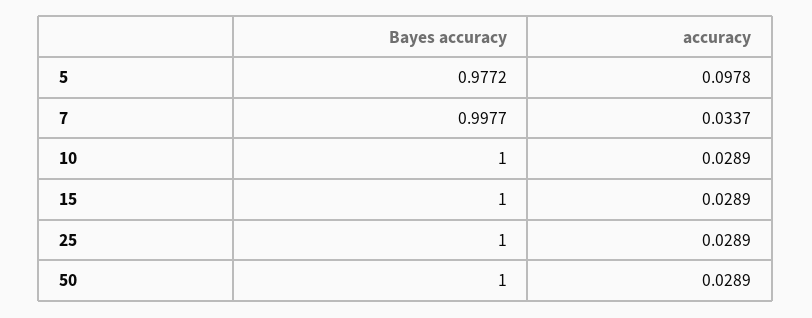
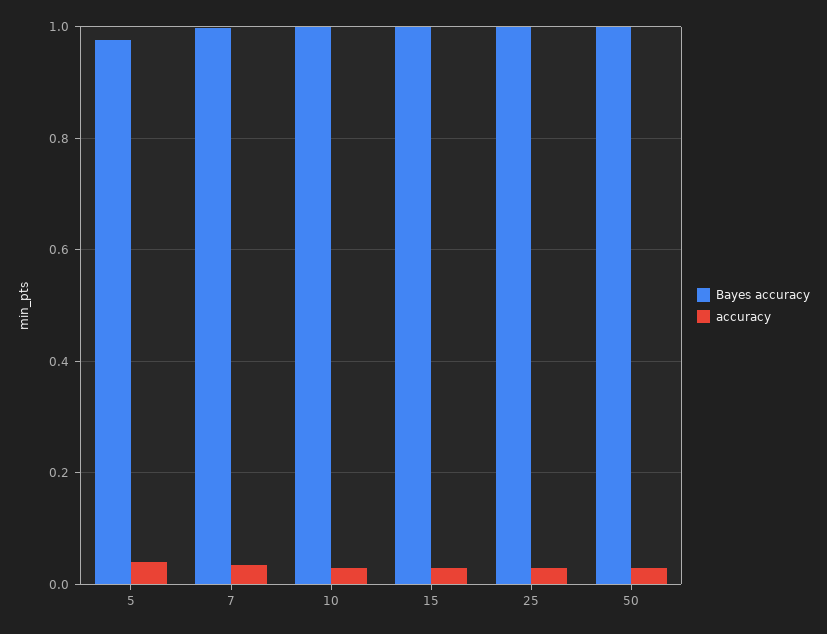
  {
    "Bayes accuracy": {
      "5": 0.9772,
      "7": 0.9977,
      "10": 1,
      "15": 1,
      "25": 1,
      "50": 1
    },
    "accuracy": {
-     "5": 0.0978,
+     "5": 0.04,
      "7": 0.0337,
      "10": 0.0289,
      "15": 0.0289,
      "25": 0.0289,
      "50": 0.0289
    }
  }

